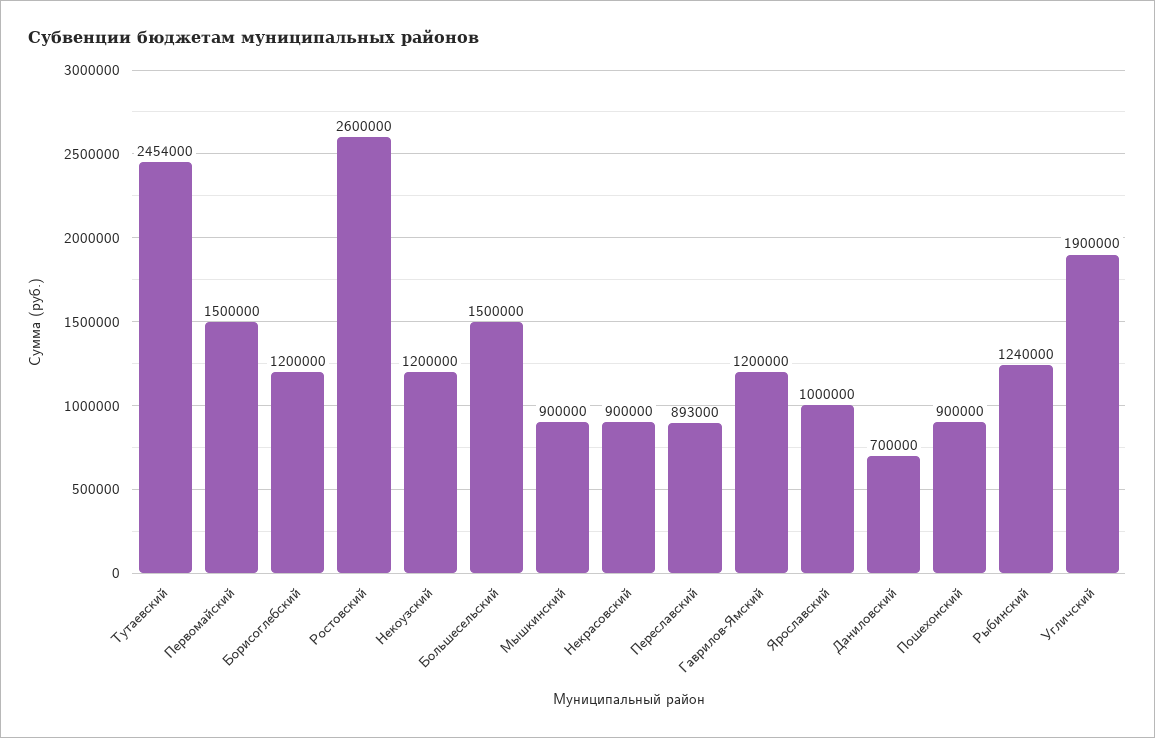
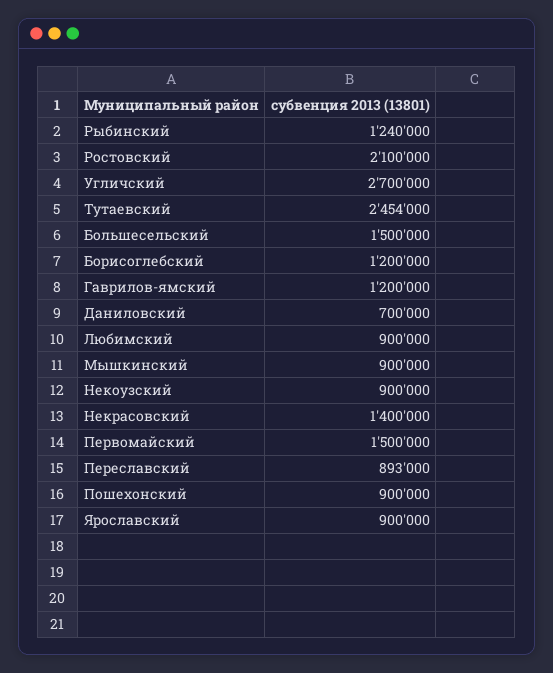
  {
    "Тутаевский": 2454000,
    "Первомайский": 1500000,
    "Борисоглебский": 1200000,
-   "Ростовский": 2600000,
+   "Ростовский": 2100000,
-   "Некоузский": 1200000,
+   "Некоузский": 900000,
    "Большесельский": 1500000,
    "Мышкинский": 900000,
-   "Некрасовский": 900000,
+   "Некрасовский": 1400000,
    "Переславский": 893000,
    "Гаврилов-Ямский": 1200000,
-   "Ярославский": 1000000,
+   "Ярославский": 900000,
    "Даниловский": 700000,
    "Пошехонский": 900000,
    "Рыбинский": 1240000,
-   "Угличский": 1900000
+   "Угличский": 2700000,
+   "Любимский": 900000
  }

